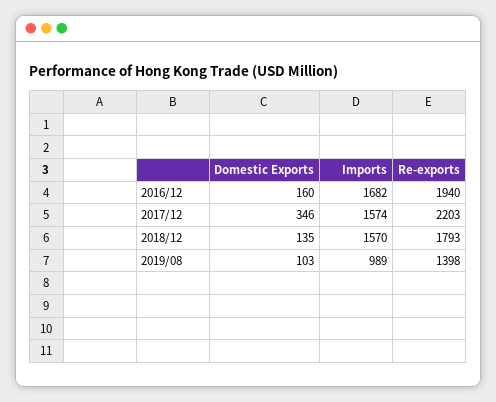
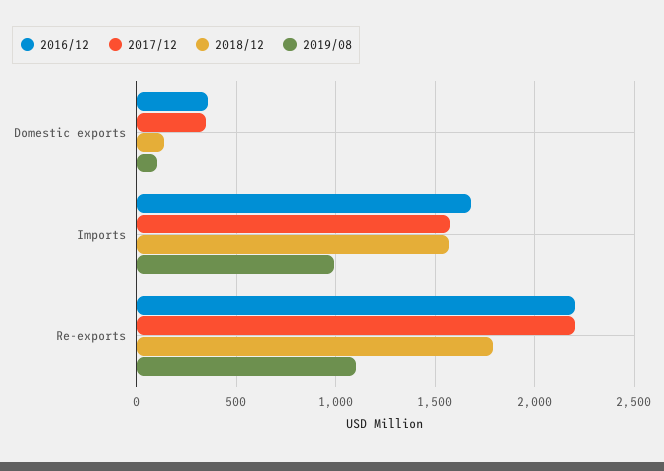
  {
    "2016/12": {
-     "Domestic Exports": 160,
+     "Domestic Exports": 350,
      "Imports": 1682,
-     "Re-exports": 1940
+     "Re-exports": 2200
    },
    "2017/12": {
      "Domestic Exports": 346,
      "Imports": 1574,
      "Re-exports": 2203
    },
    "2018/12": {
      "Domestic Exports": 135,
      "Imports": 1570,
      "Re-exports": 1793
    },
    "2019/08": {
      "Domestic Exports": 103,
      "Imports": 989,
-     "Re-exports": 1398
+     "Re-exports": 1100
    }
  }

